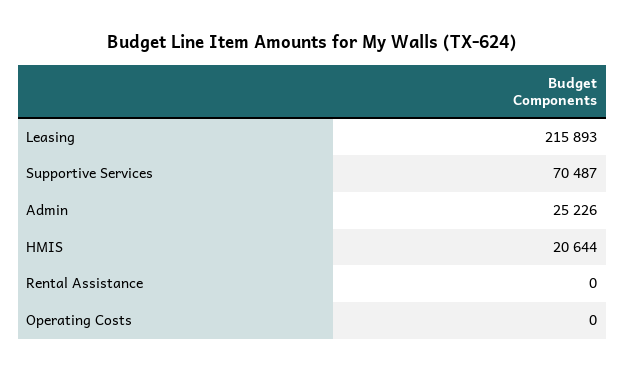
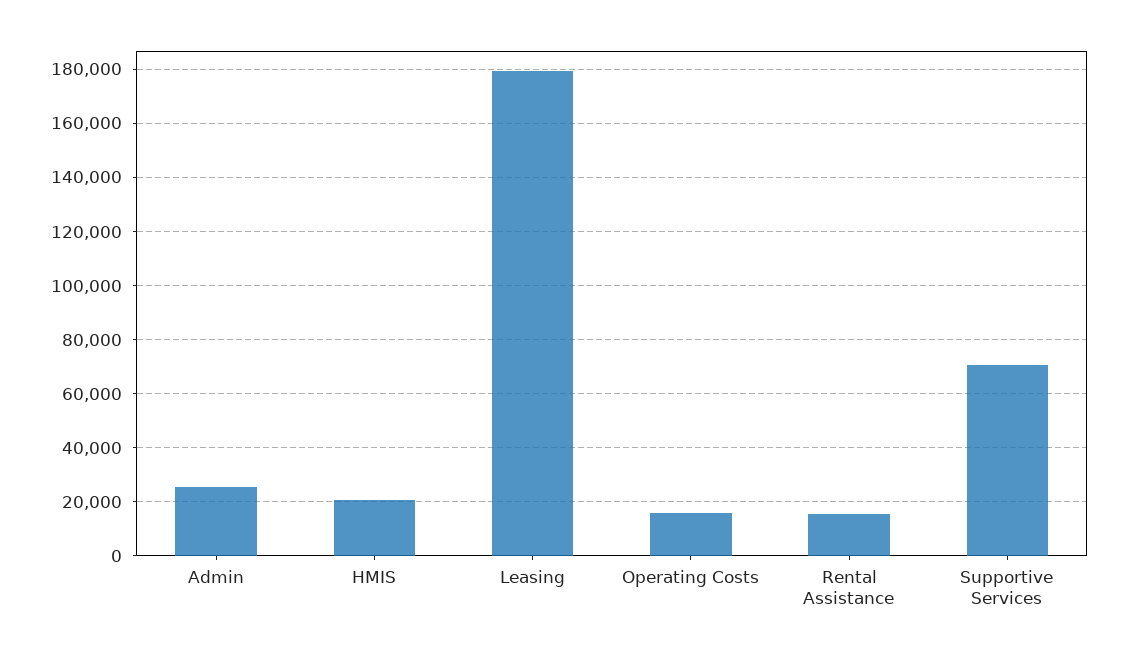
  {
-   "Leasing": 215893,
+   "Leasing": 180000,
    "Supportive Services": 70487,
    "Admin": 25226,
    "HMIS": 20644,
-   "Rental Assistance": 0,
+   "Rental Assistance": 15000,
-   "Operating Costs": 0
+   "Operating Costs": 15000
  }

